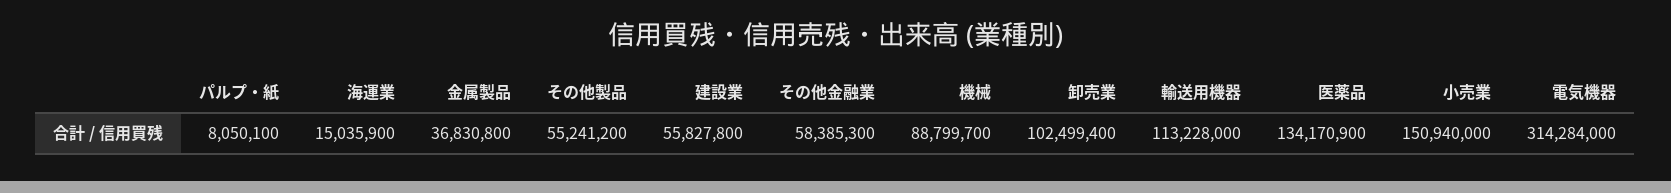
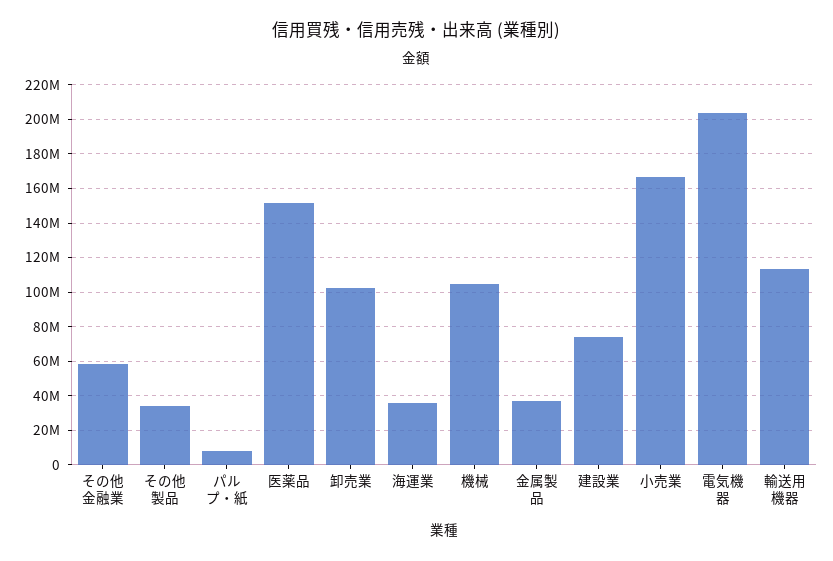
  {
    "パルプ・紙": 8050100,
-   "海運業": 15035900,
+   "海運業": 35000000,
    "金属製品": 36830800,
-   "その他製品": 55241200,
+   "その他製品": 35000000,
-   "建設業": 55827800,
+   "建設業": 75000000,
    "その他金融業": 58385300,
-   "機械": 88799700,
+   "機械": 105000000,
    "卸売業": 102499400,
    "輸送用機器": 113228000,
-   "医薬品": 134170900,
+   "医薬品": 150000000,
-   "小売業": 150940000,
+   "小売業": 165000000,
-   "電気機器": 314284000
+   "電気機器": 205000000
  }

